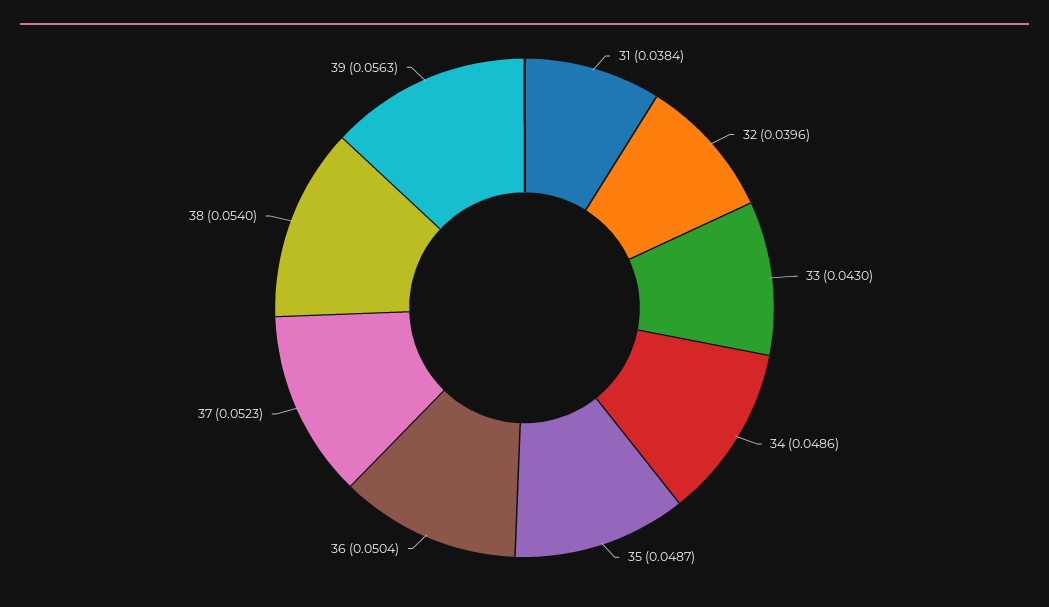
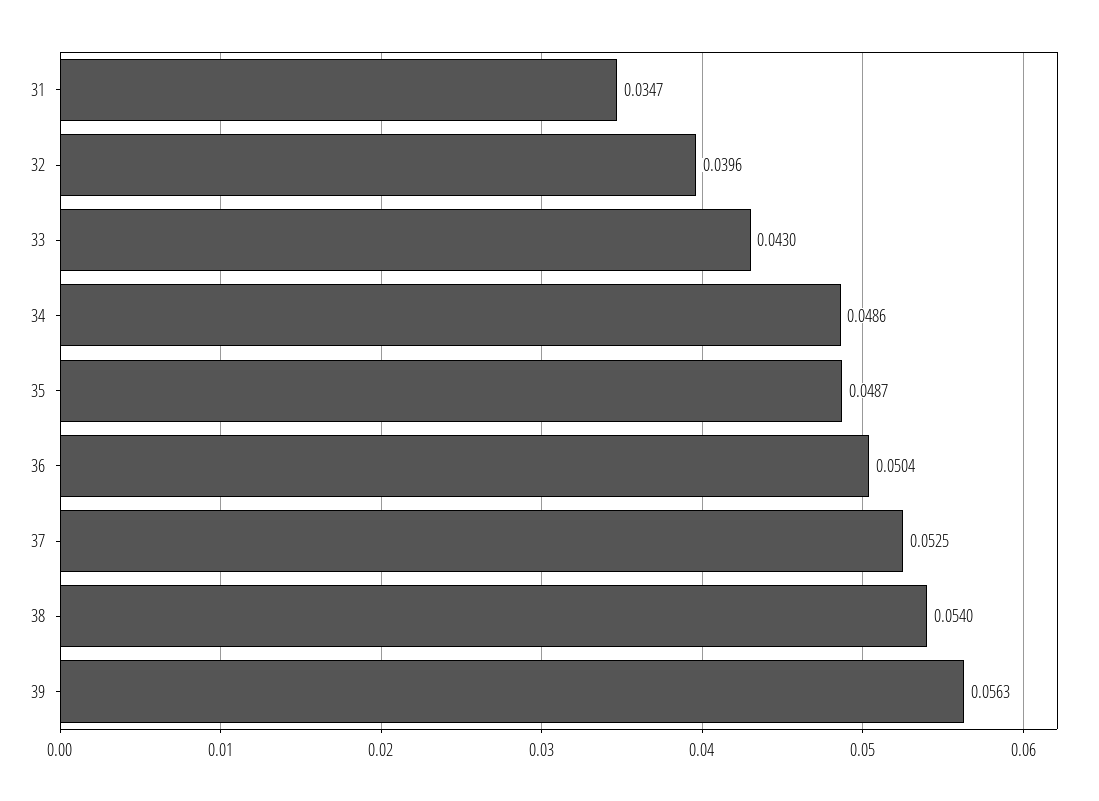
  {
-   "31": 0.0384,
+   "31": 0.0347,
    "32": 0.0396,
    "33": 0.043,
    "34": 0.0486,
    "35": 0.0487,
    "36": 0.0504,
-   "37": 0.0523,
+   "37": 0.0525,
    "38": 0.054,
    "39": 0.0563
  }

